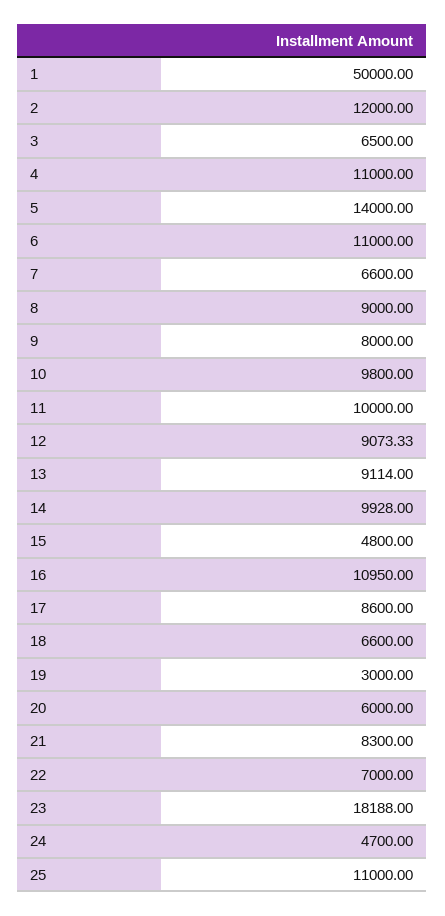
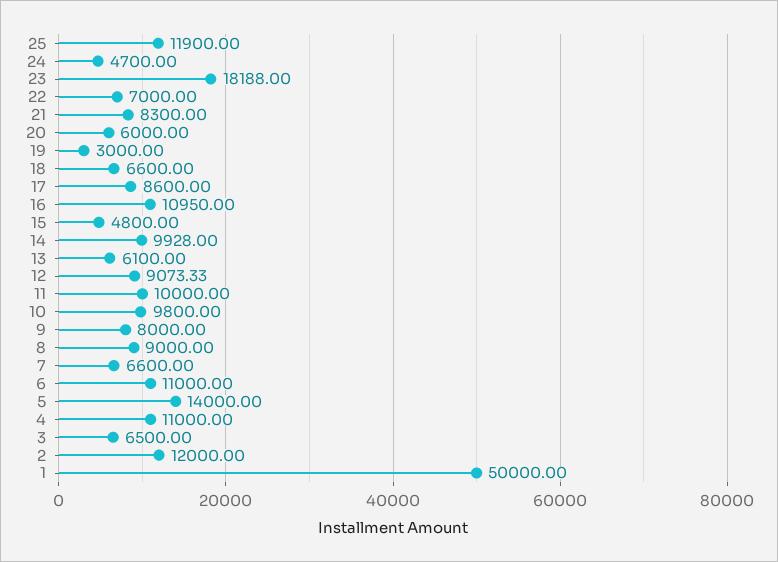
  {
    "1": 50000,
    "2": 12000,
    "3": 6500,
    "4": 11000,
    "5": 14000,
    "6": 11000,
    "7": 6600,
    "8": 9000,
    "9": 8000,
    "10": 9800,
    "11": 10000,
    "12": 9073.33,
-   "13": 9114,
+   "13": 6100,
    "14": 9928,
    "15": 4800,
    "16": 10950,
    "17": 8600,
    "18": 6600,
    "19": 3000,
    "20": 6000,
    "21": 8300,
    "22": 7000,
    "23": 18188,
    "24": 4700,
-   "25": 11000
+   "25": 11900
  }

